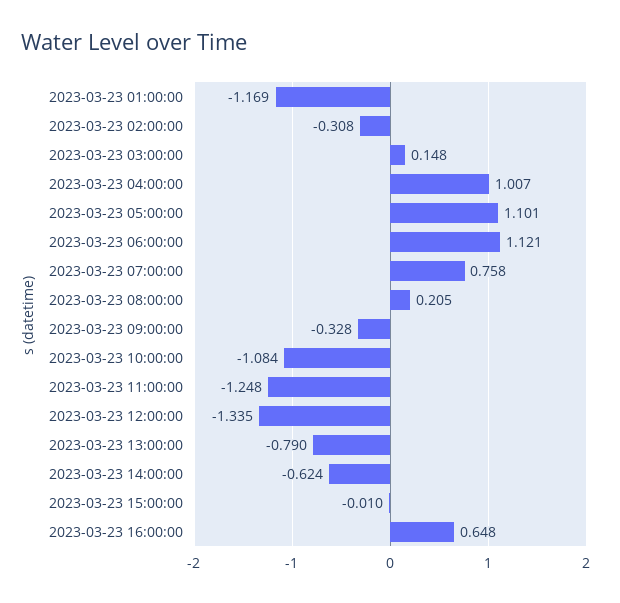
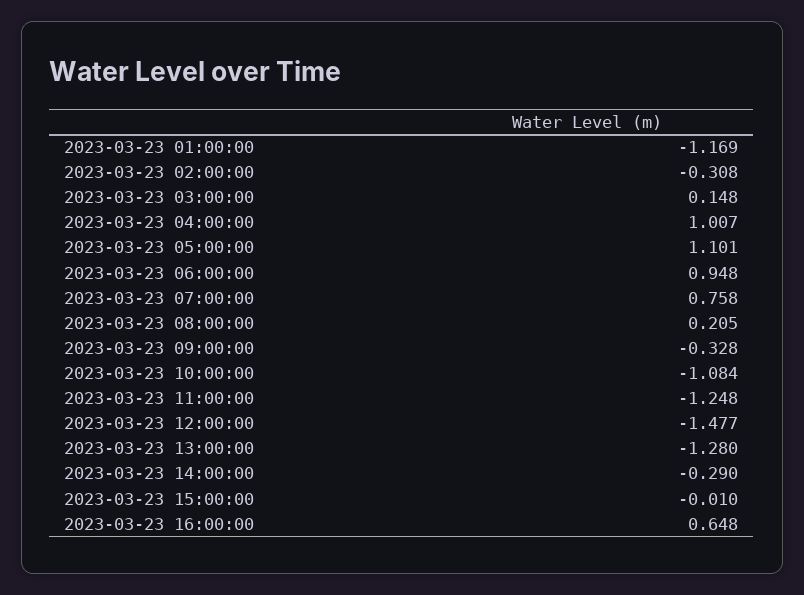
  {
    "2023-03-23 01:00:00": -1.169,
    "2023-03-23 02:00:00": -0.308,
    "2023-03-23 03:00:00": 0.148,
    "2023-03-23 04:00:00": 1.007,
    "2023-03-23 05:00:00": 1.101,
-   "2023-03-23 06:00:00": 1.121,
+   "2023-03-23 06:00:00": 0.948,
    "2023-03-23 07:00:00": 0.758,
    "2023-03-23 08:00:00": 0.205,
    "2023-03-23 09:00:00": -0.328,
    "2023-03-23 10:00:00": -1.084,
    "2023-03-23 11:00:00": -1.248,
-   "2023-03-23 12:00:00": -1.335,
+   "2023-03-23 12:00:00": -1.477,
-   "2023-03-23 13:00:00": -0.79,
+   "2023-03-23 13:00:00": -1.28,
-   "2023-03-23 14:00:00": -0.624,
+   "2023-03-23 14:00:00": -0.29,
    "2023-03-23 15:00:00": -0.01,
    "2023-03-23 16:00:00": 0.648
  }

